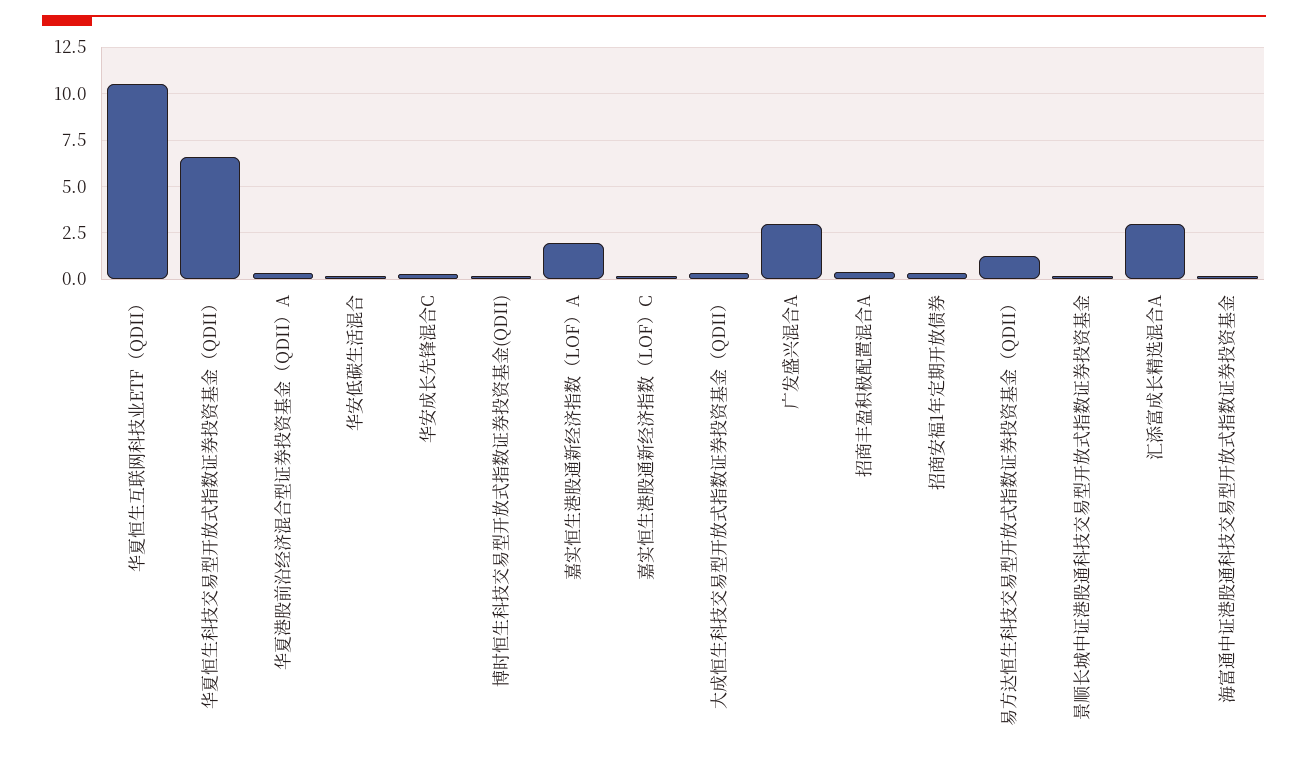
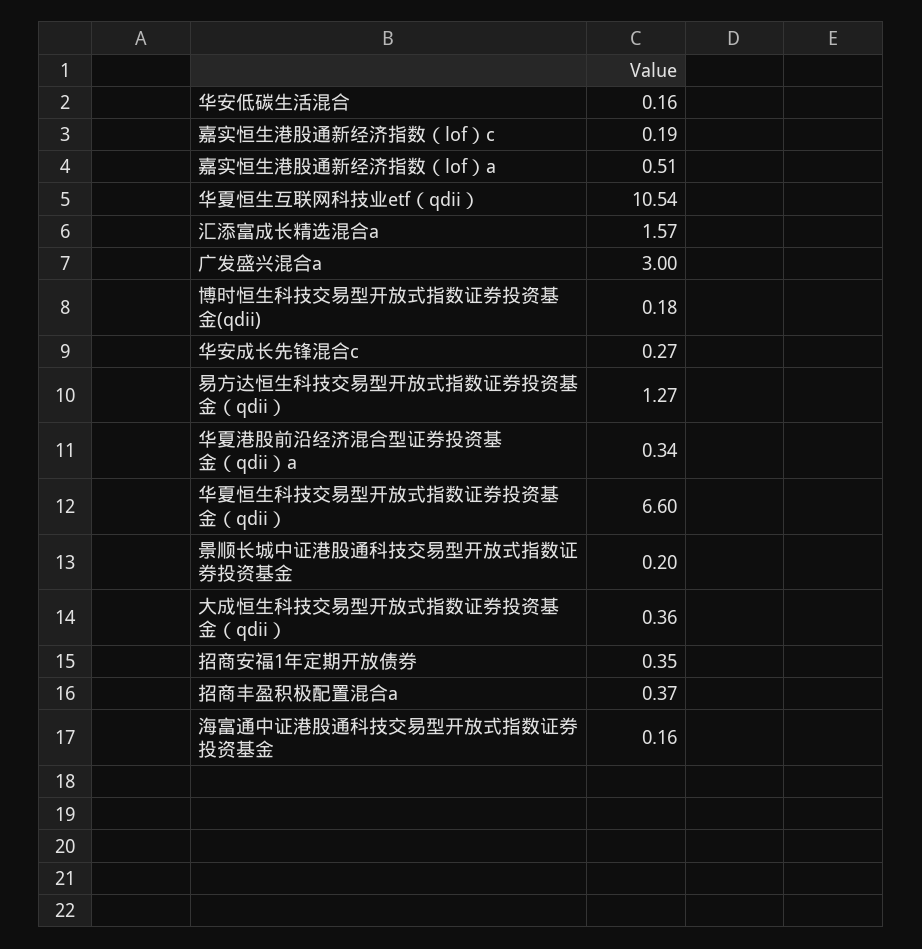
  {
    "华夏恒生互联网科技业ETF（QDII）": 10.54,
    "华夏恒生科技交易型开放式指数证券投资基金（QDII）": 6.6,
    "华夏港股前沿经济混合型证券投资基金（QDII）A": 0.34,
    "华安低碳生活混合": 0.16,
    "华安成长先锋混合C": 0.27,
    "博时恒生科技交易型开放式指数证券投资基金(QDII)": 0.18,
-   "嘉实恒生港股通新经济指数（LOF）A": 2,
+   "嘉实恒生港股通新经济指数（LOF）A": 0.51,
    "嘉实恒生港股通新经济指数（LOF）C": 0.19,
    "大成恒生科技交易型开放式指数证券投资基金（QDII）": 0.36,
    "广发盛兴混合A": 3,
    "招商丰盈积极配置混合A": 0.37,
    "招商安福1年定期开放债券": 0.35,
    "易方达恒生科技交易型开放式指数证券投资基金（QDII）": 1.27,
    "景顺长城中证港股通科技交易型开放式指数证券投资基金": 0.2,
-   "汇添富成长精选混合A": 3,
+   "汇添富成长精选混合A": 1.57,
    "海富通中证港股通科技交易型开放式指数证券投资基金": 0.16
  }

